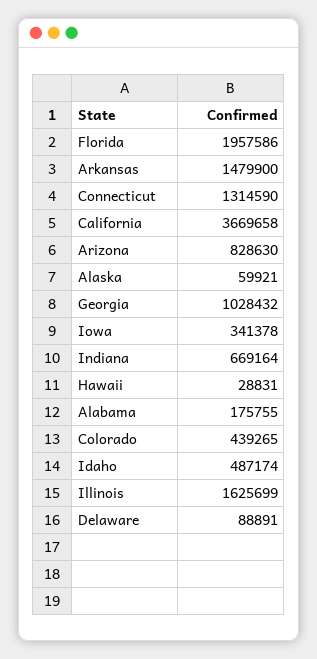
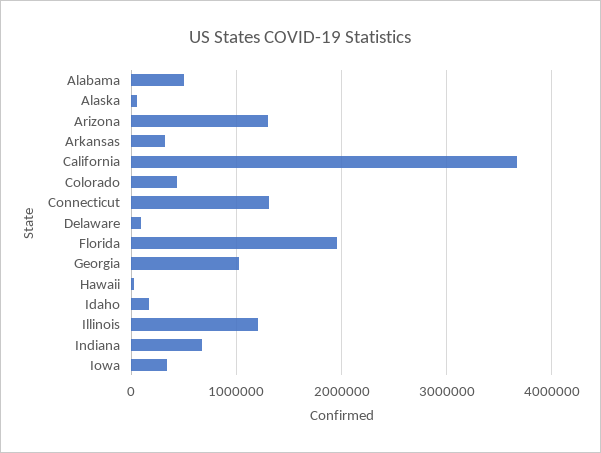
  {
    "Florida": 1957586,
-   "Arkansas": 1479900,
+   "Arkansas": 300000,
    "Connecticut": 1314590,
    "California": 3669658,
-   "Arizona": 828630,
+   "Arizona": 1300000,
    "Alaska": 59921,
    "Georgia": 1028432,
    "Iowa": 341378,
    "Indiana": 669164,
    "Hawaii": 28831,
-   "Alabama": 175755,
+   "Alabama": 500000,
    "Colorado": 439265,
-   "Idaho": 487174,
+   "Idaho": 200000,
-   "Illinois": 1625699,
+   "Illinois": 1200000,
    "Delaware": 88891
  }

